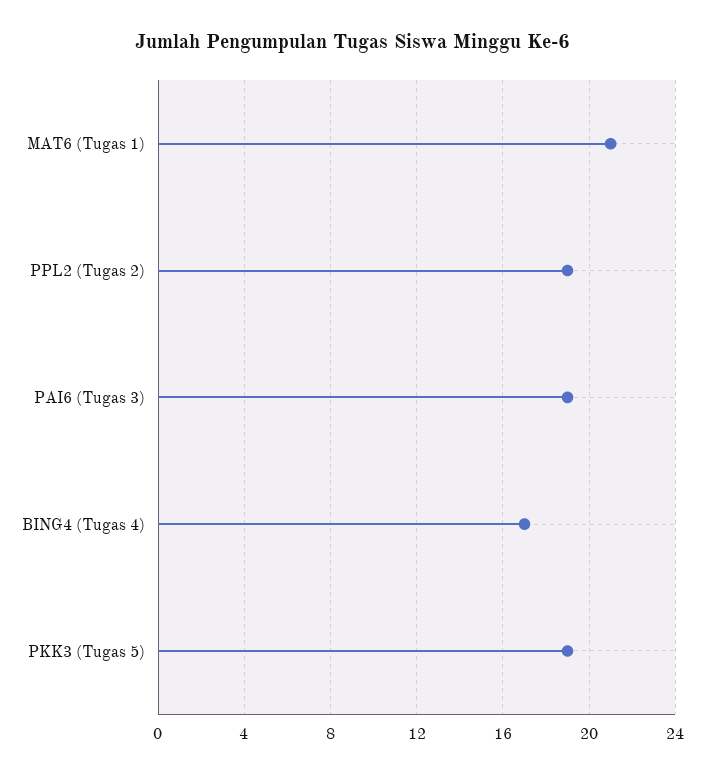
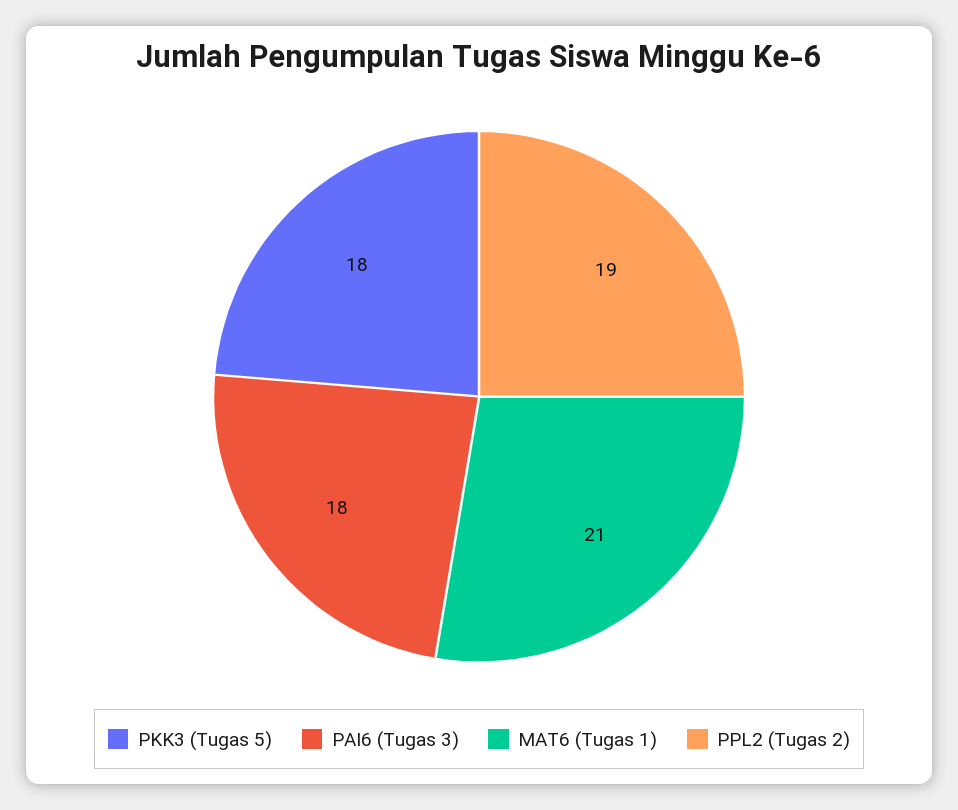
  {
    "MAT6 (Tugas 1)": 21,
    "PPL2 (Tugas 2)": 19,
-   "PAI6 (Tugas 3)": 19,
+   "PAI6 (Tugas 3)": 18,
-   "BING4 (Tugas 4)": 17,
-   "PKK3 (Tugas 5)": 19
+   "PKK3 (Tugas 5)": 18
  }

